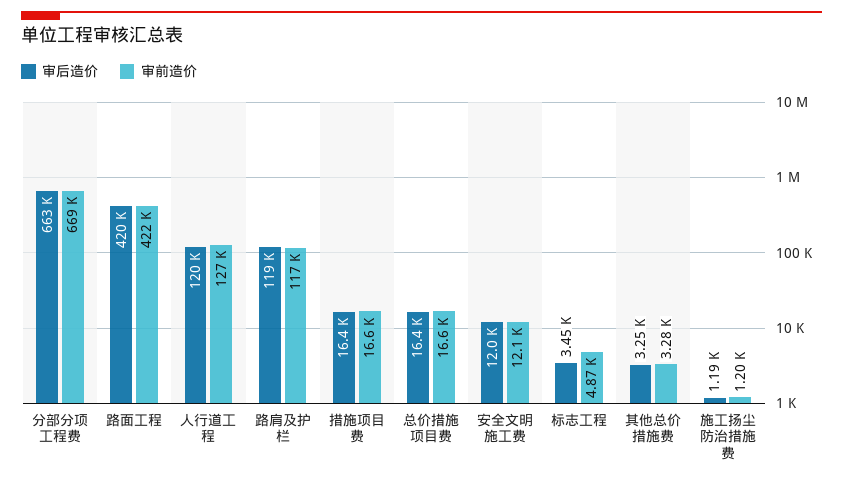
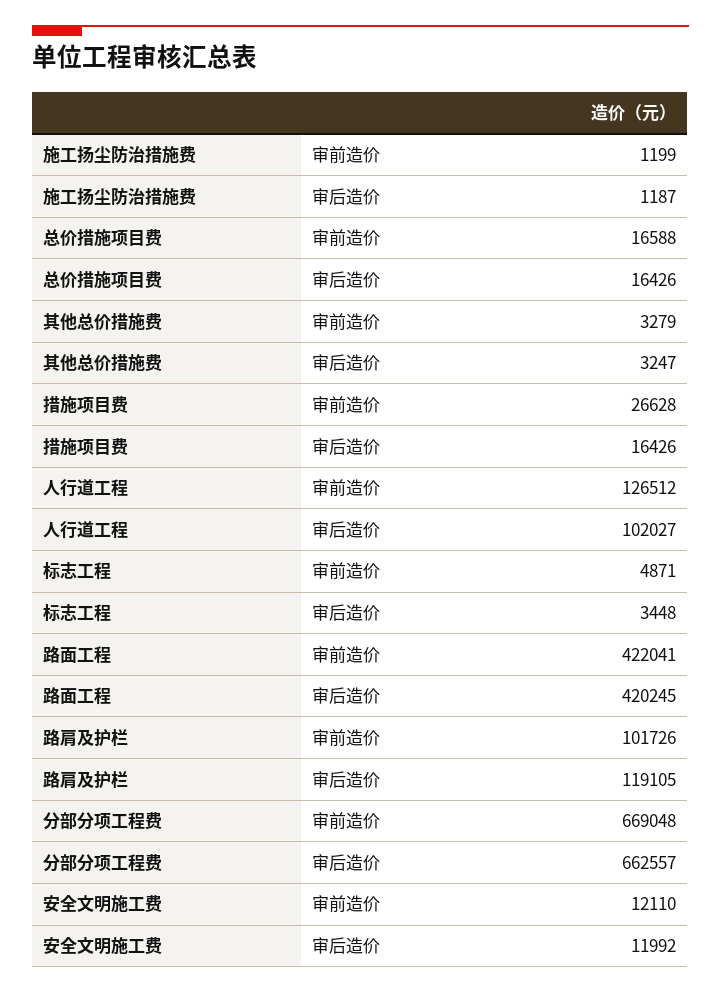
  {
    "审后造价": {
      "分部分项工程费": 662557,
      "路面工程": 420245,
-     "人行道工程": 120000,
+     "人行道工程": 102027,
      "路肩及护栏": 119105,
      "措施项目费": 16426,
      "总价措施项目费": 16426,
      "安全文明施工费": 11992,
      "标志工程": 3448,
      "其他总价措施费": 3247,
      "施工扬尘防治措施费": 1187
    },
    "审前造价": {
      "分部分项工程费": 669048,
      "路面工程": 422041,
      "人行道工程": 126512,
-     "路肩及护栏": 117000,
+     "路肩及护栏": 101726,
-     "措施项目费": 16600,
+     "措施项目费": 26628,
      "总价措施项目费": 16588,
      "安全文明施工费": 12110,
      "标志工程": 4871,
      "其他总价措施费": 3279,
      "施工扬尘防治措施费": 1199
    }
  }

